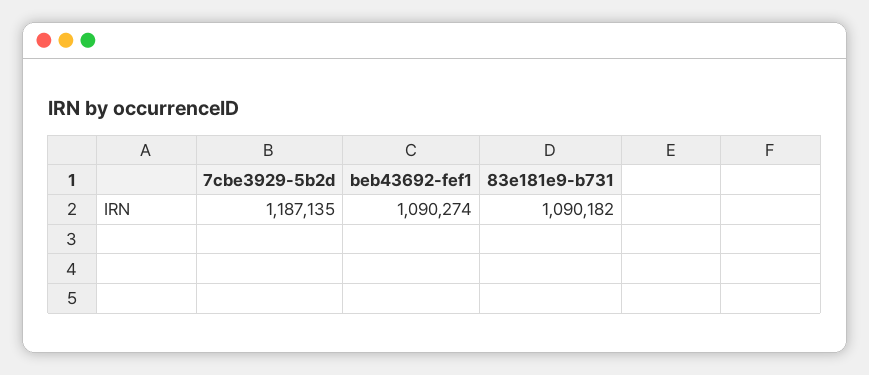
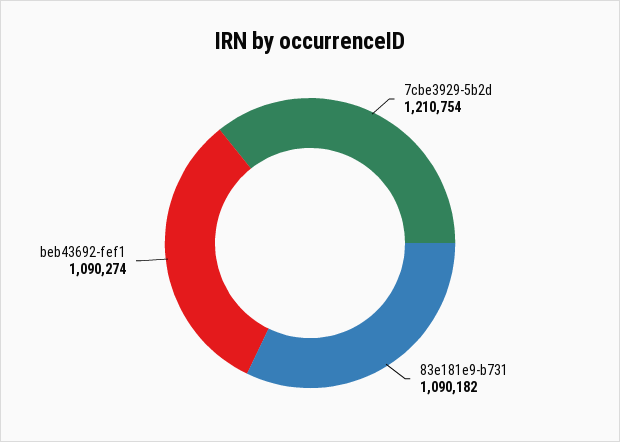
  {
-   "7cbe3929-5b2d": 1187135,
+   "7cbe3929-5b2d": 1210754,
    "beb43692-fef1": 1090274,
    "83e181e9-b731": 1090182
  }

